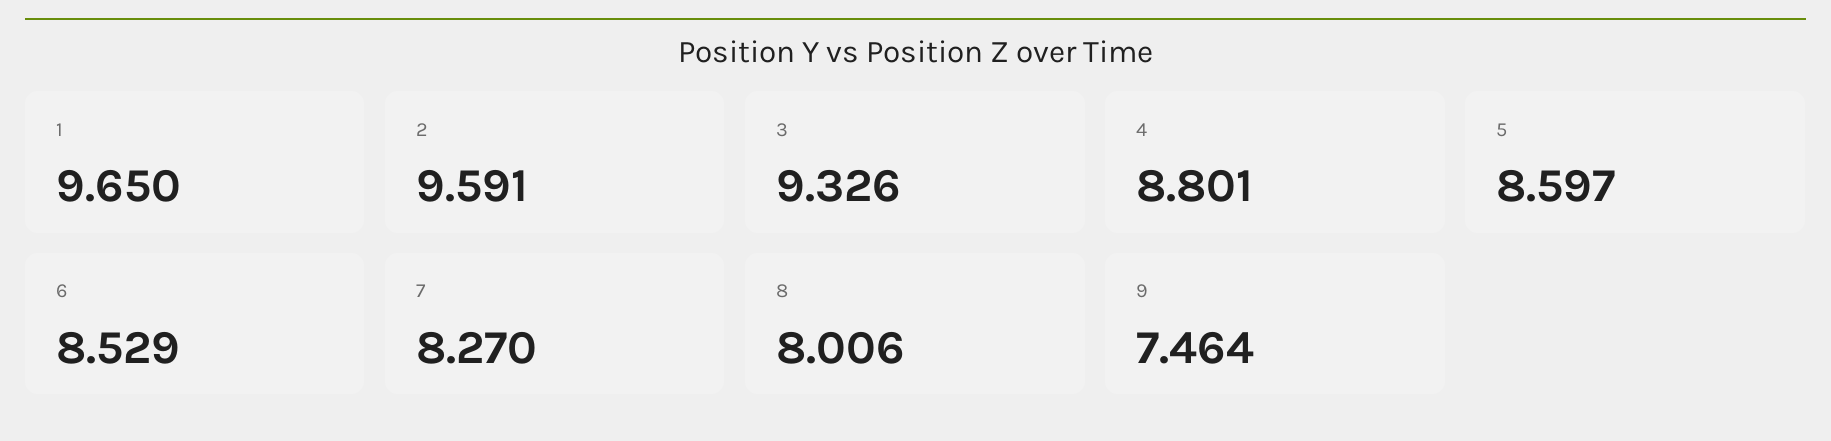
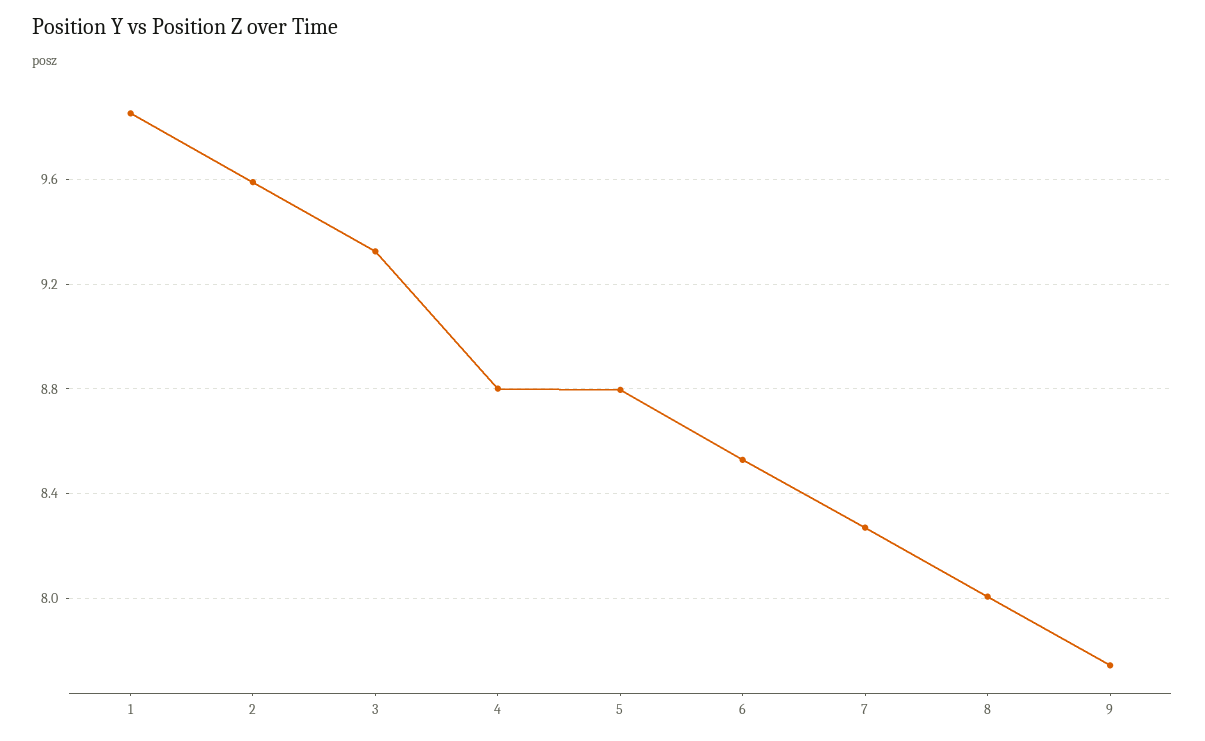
  {
-   "1": 9.65,
+   "1": 9.85,
    "2": 9.591,
    "3": 9.326,
    "4": 8.801,
-   "5": 8.597,
+   "5": 8.8,
    "6": 8.529,
    "7": 8.27,
    "8": 8.006,
-   "9": 7.464
+   "9": 7.75
  }

